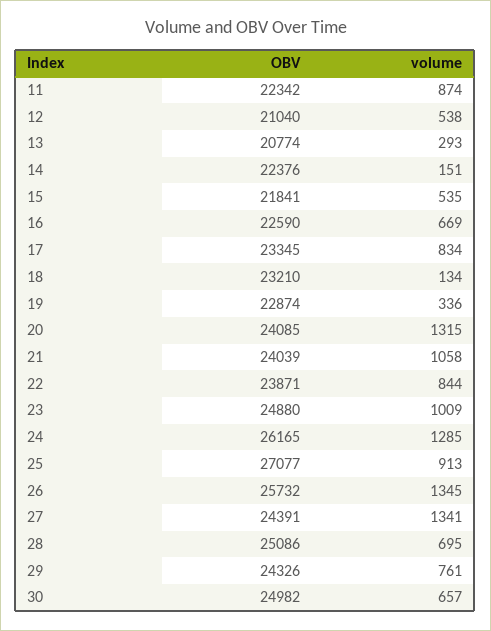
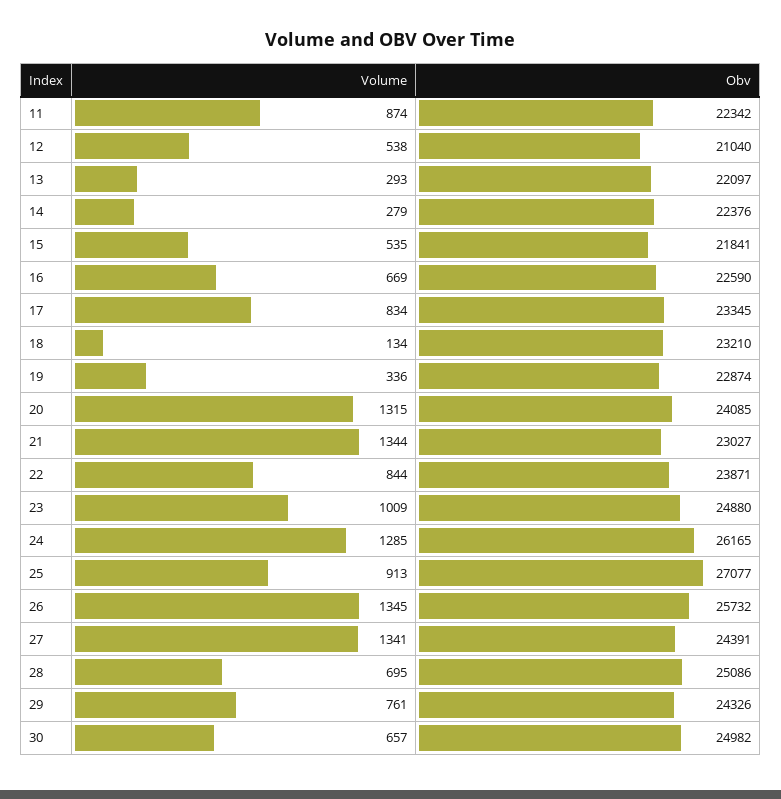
  {
    "OBV": {
      "11": 22342,
      "12": 21040,
-     "13": 20774,
+     "13": 22097,
      "14": 22376,
      "15": 21841,
      "16": 22590,
      "17": 23345,
      "18": 23210,
      "19": 22874,
      "20": 24085,
-     "21": 24039,
+     "21": 23027,
      "22": 23871,
      "23": 24880,
      "24": 26165,
      "25": 27077,
      "26": 25732,
      "27": 24391,
      "28": 25086,
      "29": 24326,
      "30": 24982
    },
    "volume": {
      "11": 874,
      "12": 538,
      "13": 293,
-     "14": 151,
+     "14": 279,
      "15": 535,
      "16": 669,
      "17": 834,
      "18": 134,
      "19": 336,
      "20": 1315,
-     "21": 1058,
+     "21": 1344,
      "22": 844,
      "23": 1009,
      "24": 1285,
      "25": 913,
      "26": 1345,
      "27": 1341,
      "28": 695,
      "29": 761,
      "30": 657
    }
  }

